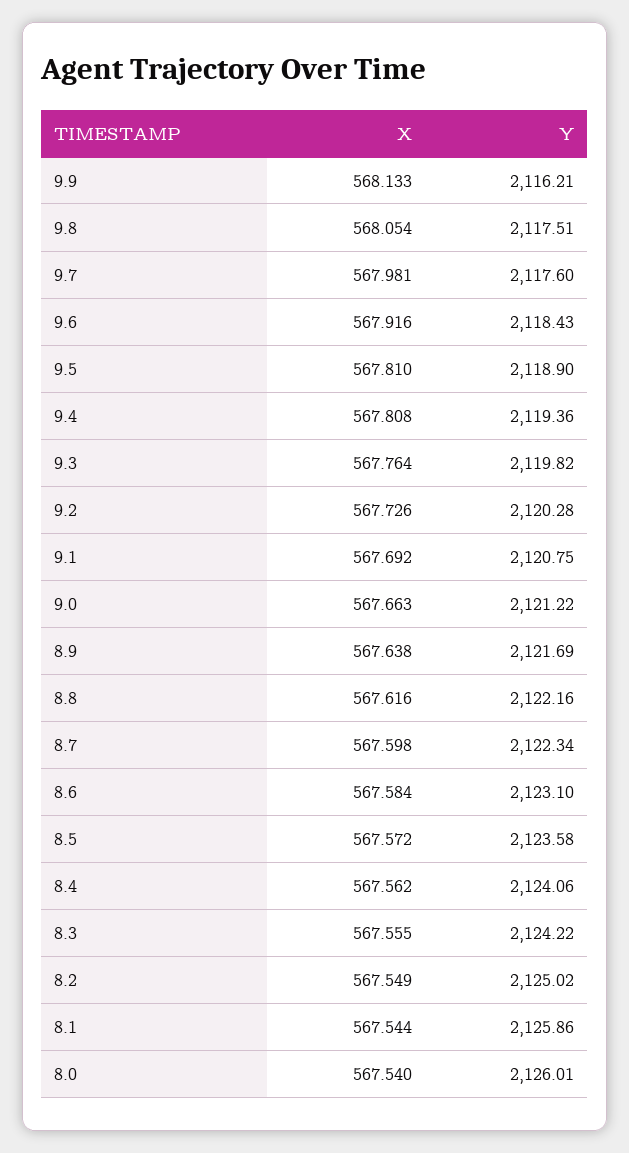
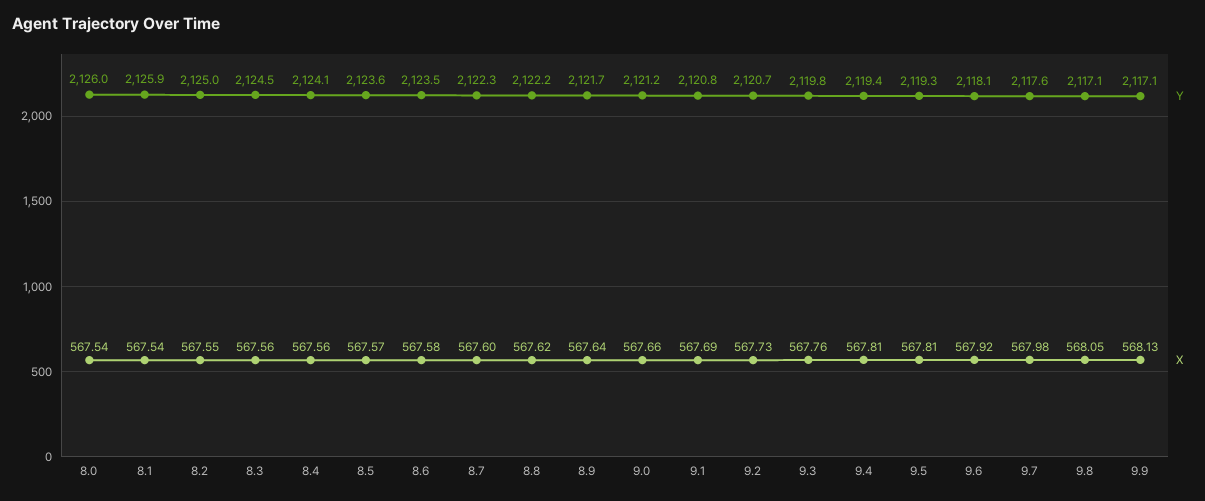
  {
    "X": {
      "9.9": 568.133,
      "9.8": 568.054,
      "9.7": 567.981,
      "9.6": 567.916,
      "9.5": 567.81,
      "9.4": 567.808,
      "9.3": 567.764,
      "9.2": 567.726,
      "9.1": 567.692,
      "9.0": 567.663,
      "8.9": 567.638,
      "8.8": 567.616,
      "8.7": 567.598,
      "8.6": 567.584,
      "8.5": 567.572,
      "8.4": 567.562,
      "8.3": 567.555,
      "8.2": 567.549,
      "8.1": 567.544,
      "8.0": 567.54
    },
    "Y": {
-     "9.9": 2116.21,
+     "9.9": 2117.1,
-     "9.8": 2117.51,
+     "9.8": 2117.1,
      "9.7": 2117.6,
-     "9.6": 2118.43,
+     "9.6": 2118.1,
-     "9.5": 2118.9,
+     "9.5": 2119.3,
      "9.4": 2119.36,
      "9.3": 2119.82,
-     "9.2": 2120.28,
+     "9.2": 2120.7,
      "9.1": 2120.75,
      "9.0": 2121.22,
      "8.9": 2121.69,
      "8.8": 2122.16,
      "8.7": 2122.34,
-     "8.6": 2123.1,
+     "8.6": 2123.5,
      "8.5": 2123.58,
      "8.4": 2124.06,
-     "8.3": 2124.22,
+     "8.3": 2124.5,
      "8.2": 2125.02,
      "8.1": 2125.86,
      "8.0": 2126.01
    }
  }

